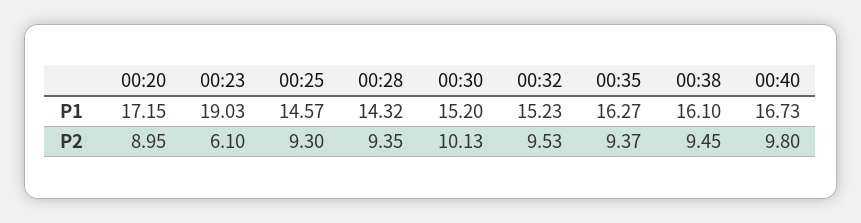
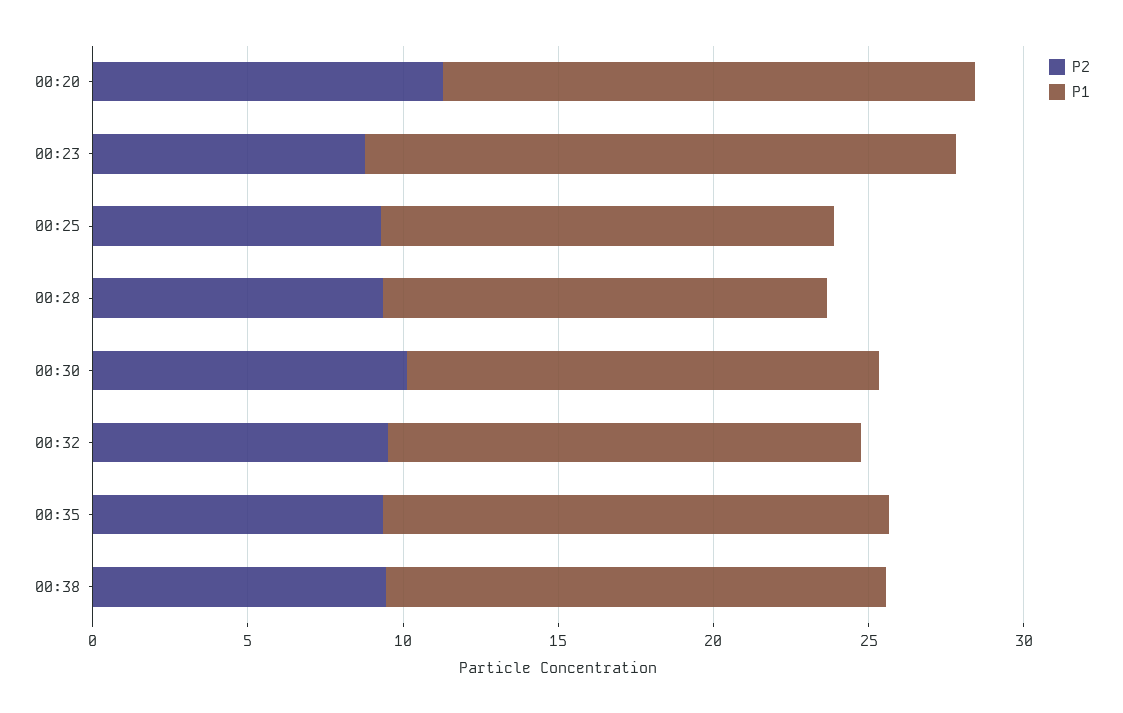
  {
    "P1": {
      "00:20": 17.15,
      "00:23": 19.03,
      "00:25": 14.57,
      "00:28": 14.32,
      "00:30": 15.2,
      "00:32": 15.23,
      "00:35": 16.27,
-     "00:38": 16.1,
+     "00:38": 16.1
-     "00:40": 16.73
    },
    "P2": {
-     "00:20": 8.95,
+     "00:20": 11,
-     "00:23": 6.1,
+     "00:23": 9,
      "00:25": 9.3,
      "00:28": 9.35,
      "00:30": 10.13,
      "00:32": 9.53,
      "00:35": 9.37,
-     "00:38": 9.45,
+     "00:38": 9.45
-     "00:40": 9.8
    }
  }

